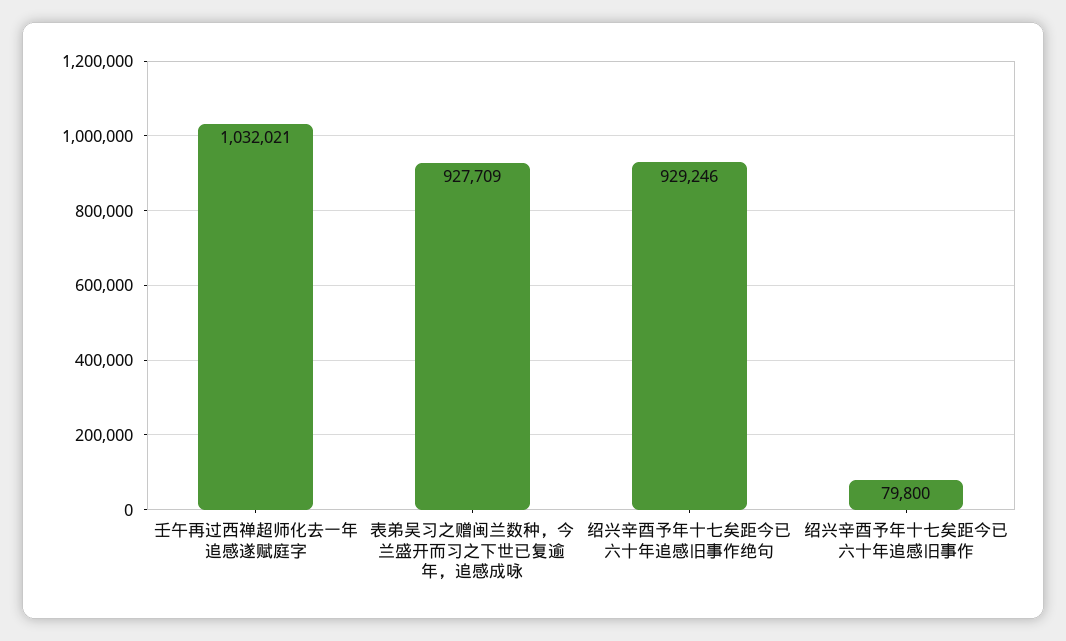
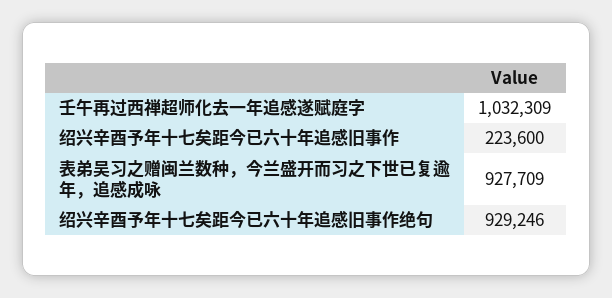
  {
-   "壬午再过西禅超师化去一年追感遂赋庭字": 1032021,
+   "壬午再过西禅超师化去一年追感遂赋庭字": 1032309,
    "表弟吴习之赠闽兰数种，今兰盛开而习之下世已复逾年，追感成咏": 927709,
    "绍兴辛酉予年十七矣距今已六十年追感旧事作绝句": 929246,
-   "绍兴辛酉予年十七矣距今已六十年追感旧事作": 79800
+   "绍兴辛酉予年十七矣距今已六十年追感旧事作": 223600
  }

